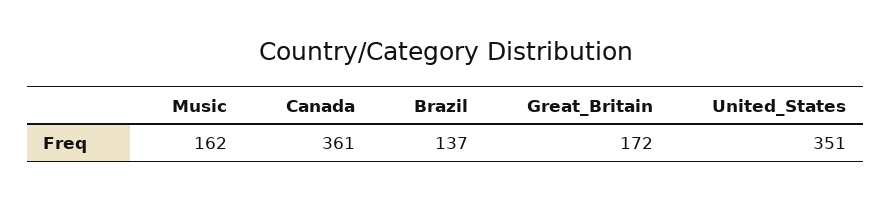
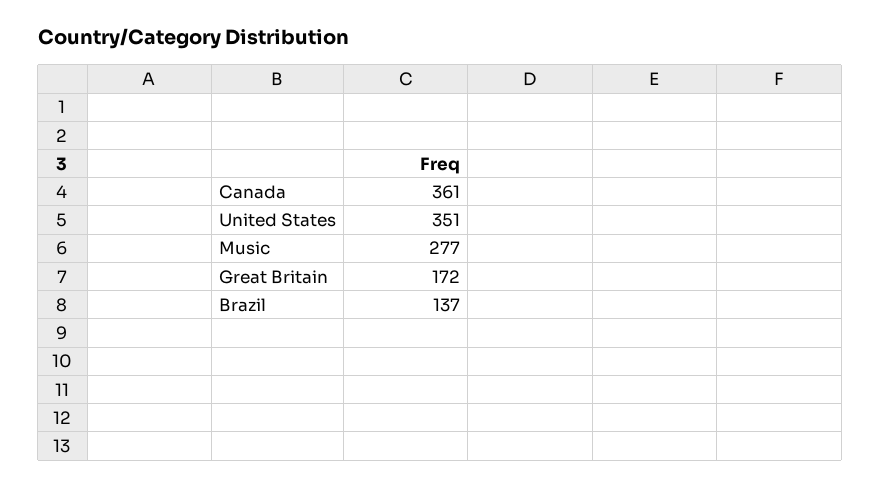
  {
-   "Music": 162,
+   "Music": 277,
    "Canada": 361,
    "Brazil": 137,
    "Great_Britain": 172,
    "United_States": 351
  }

